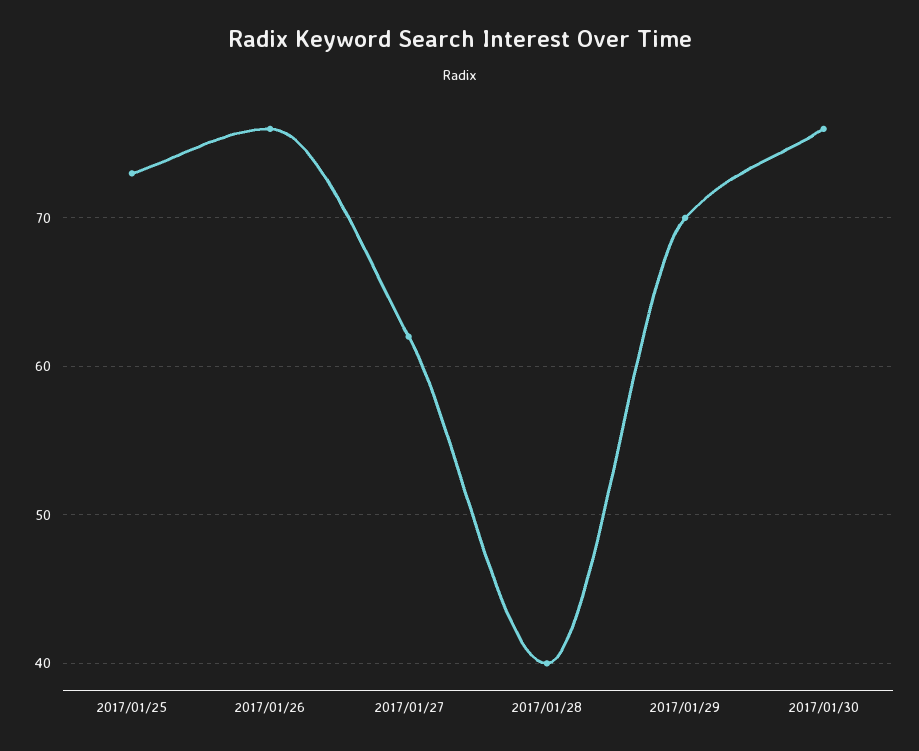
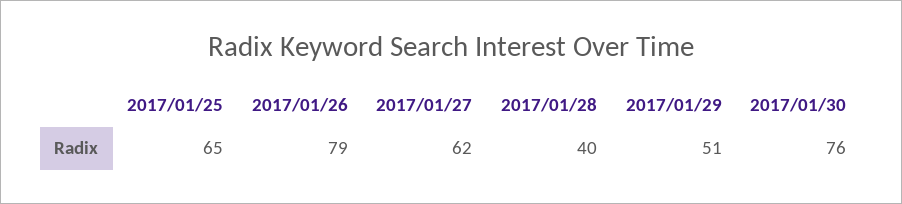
  {
-   "2017/01/25": 73,
+   "2017/01/25": 65,
-   "2017/01/26": 76,
+   "2017/01/26": 79,
    "2017/01/27": 62,
    "2017/01/28": 40,
-   "2017/01/29": 70,
+   "2017/01/29": 51,
    "2017/01/30": 76
  }

